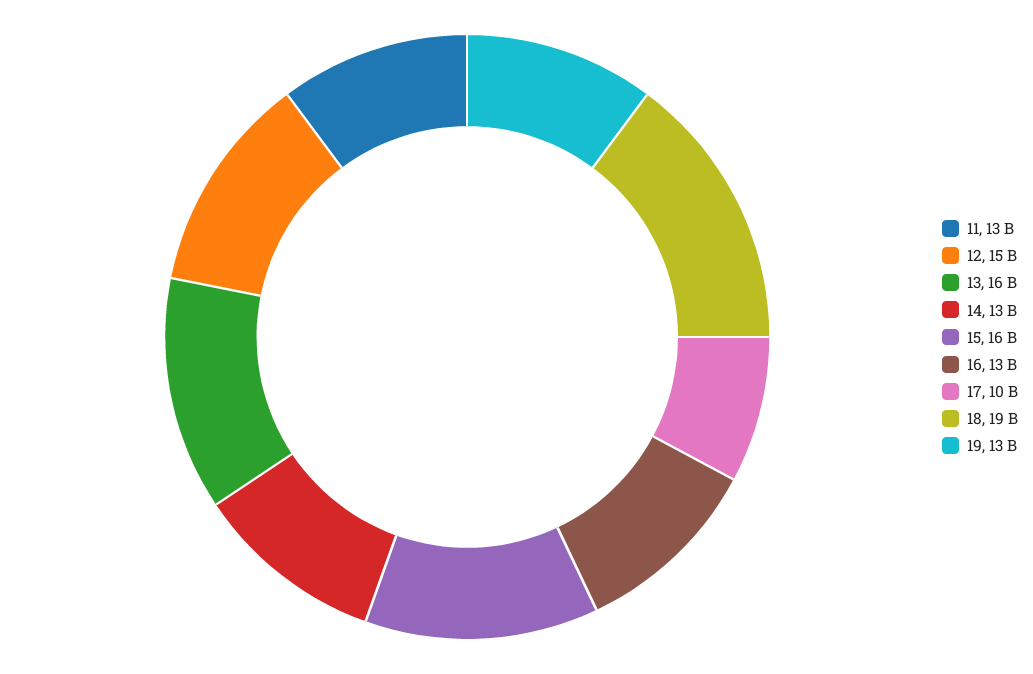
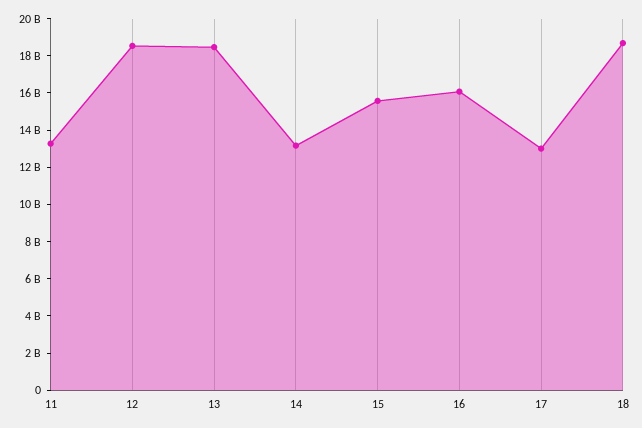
  {
    "11": 13000000000,
-   "12": 15000000000,
+   "12": 18500000000,
-   "13": 16000000000,
+   "13": 18500000000,
    "14": 13000000000,
    "15": 16000000000,
-   "16": 13000000000,
+   "16": 16000000000,
-   "17": 10000000000,
+   "17": 13000000000,
-   "18": 19000000000,
+   "18": 19000000000
-   "19": 13000000000
  }

